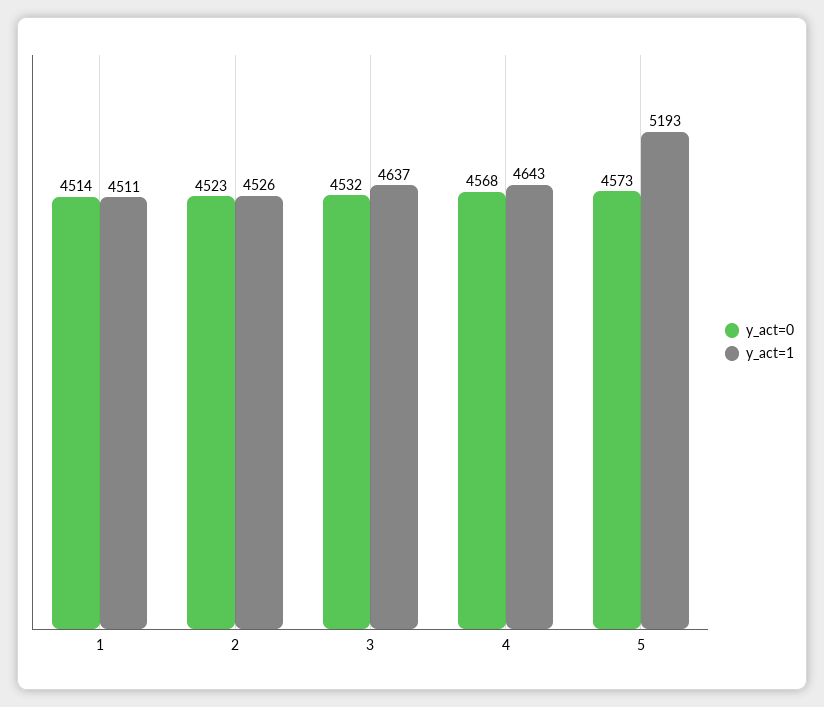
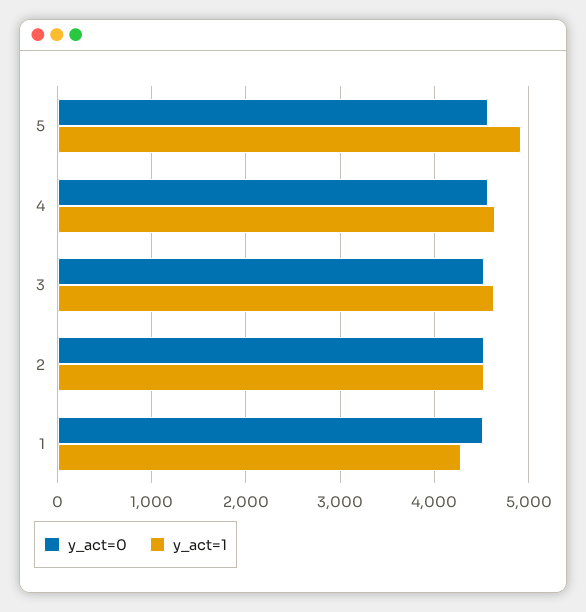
  {
    "y_act=0": {
      "1": 4514,
      "2": 4523,
      "3": 4532,
      "4": 4568,
      "5": 4573
    },
    "y_act=1": {
-     "1": 4511,
+     "1": 4300,
      "2": 4526,
      "3": 4637,
      "4": 4643,
-     "5": 5193
+     "5": 4900
    }
  }

